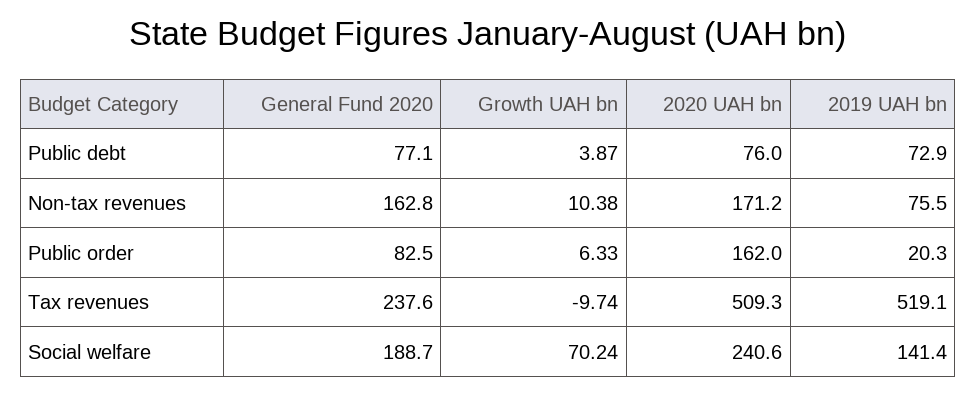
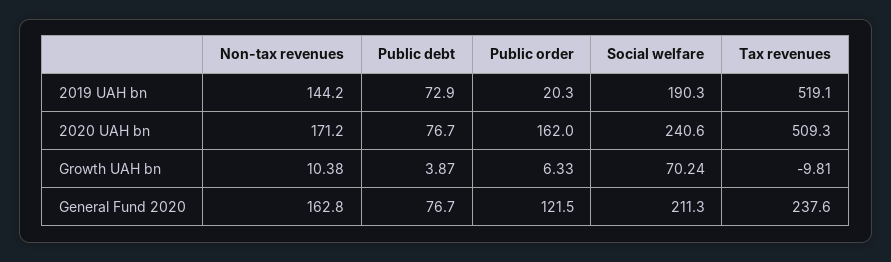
  {
    "General Fund 2020": {
-     "Public debt": 77.1,
+     "Public debt": 76.7,
      "Non-tax revenues": 162.8,
-     "Public order": 82.5,
+     "Public order": 121.5,
      "Tax revenues": 237.6,
-     "Social welfare": 188.7
+     "Social welfare": 211.3
    },
    "Growth UAH bn": {
      "Public debt": 3.87,
      "Non-tax revenues": 10.38,
      "Public order": 6.33,
-     "Tax revenues": -9.74,
+     "Tax revenues": -9.81,
      "Social welfare": 70.24
    },
    "2020 UAH bn": {
-     "Public debt": 76,
+     "Public debt": 76.7,
      "Non-tax revenues": 171.2,
      "Public order": 162,
      "Tax revenues": 509.3,
      "Social welfare": 240.6
    },
    "2019 UAH bn": {
      "Public debt": 72.9,
-     "Non-tax revenues": 75.5,
+     "Non-tax revenues": 144.2,
      "Public order": 20.3,
      "Tax revenues": 519.1,
-     "Social welfare": 141.4
+     "Social welfare": 190.3
    }
  }

